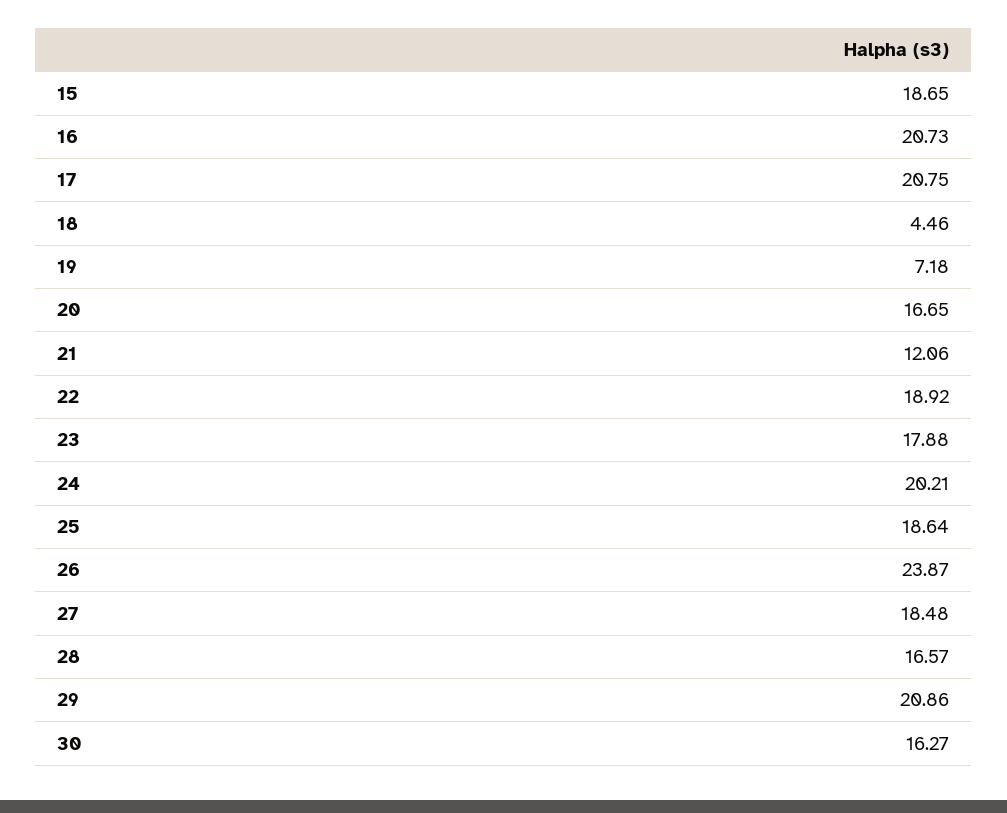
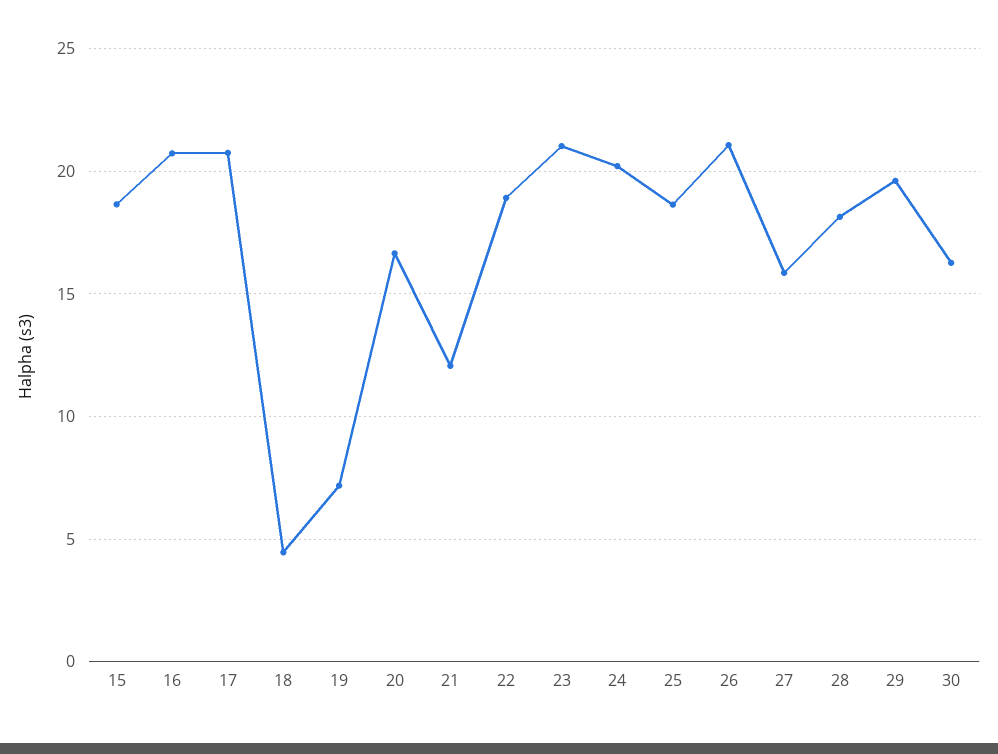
  {
    "15": 18.65,
    "16": 20.73,
    "17": 20.75,
    "18": 4.46,
    "19": 7.18,
    "20": 16.65,
    "21": 12.06,
    "22": 18.92,
-   "23": 17.88,
+   "23": 21,
    "24": 20.21,
    "25": 18.64,
-   "26": 23.87,
+   "26": 21,
-   "27": 18.48,
+   "27": 16,
-   "28": 16.57,
+   "28": 18,
-   "29": 20.86,
+   "29": 19.5,
    "30": 16.27
  }

